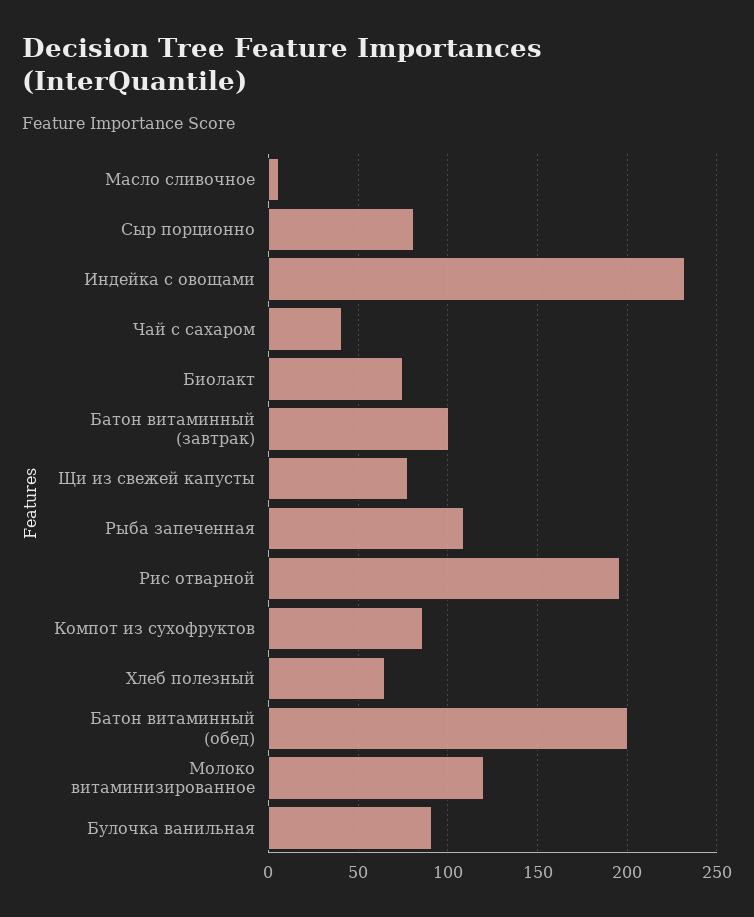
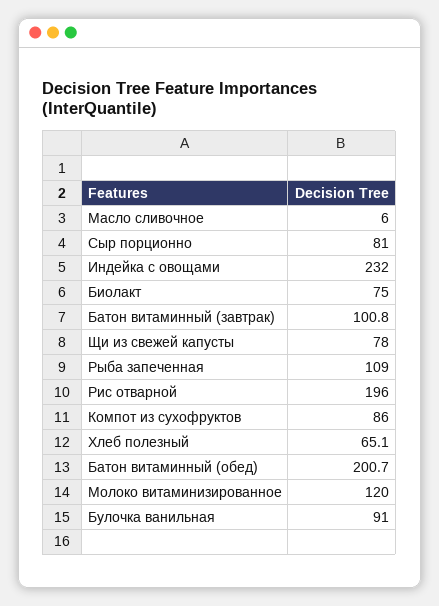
  {
    "Масло сливочное": 6,
    "Сыр порционно": 81,
    "Индейка с овощами": 232,
-   "Чай с сахаром": 40,
    "Биолакт": 75,
    "Батон витаминный (завтрак)": 100.8,
    "Щи из свежей капусты": 78,
    "Рыба запеченная": 109,
    "Рис отварной": 196,
    "Компот из сухофруктов": 86,
    "Хлеб полезный": 65.1,
    "Батон витаминный (обед)": 200.7,
    "Молоко витаминизированное": 120,
    "Булочка ванильная": 91
  }

